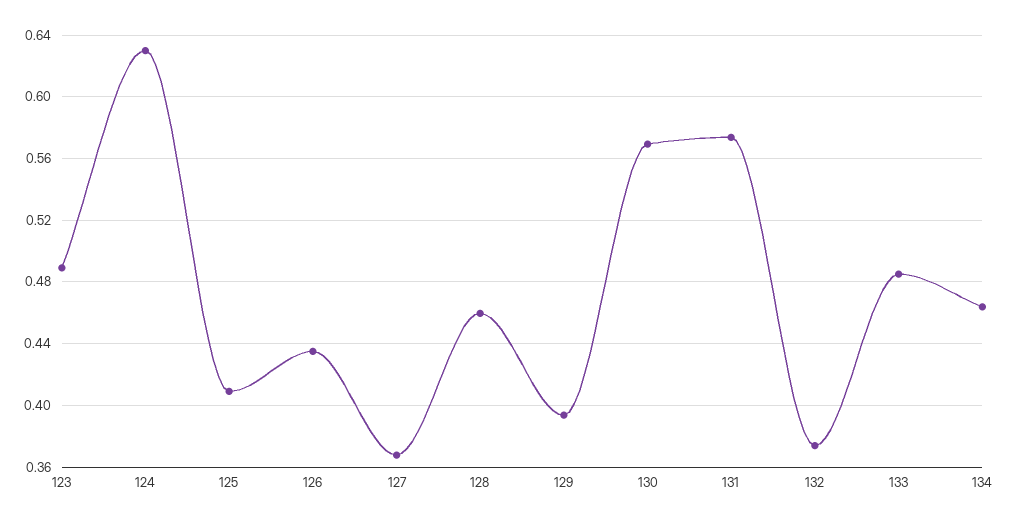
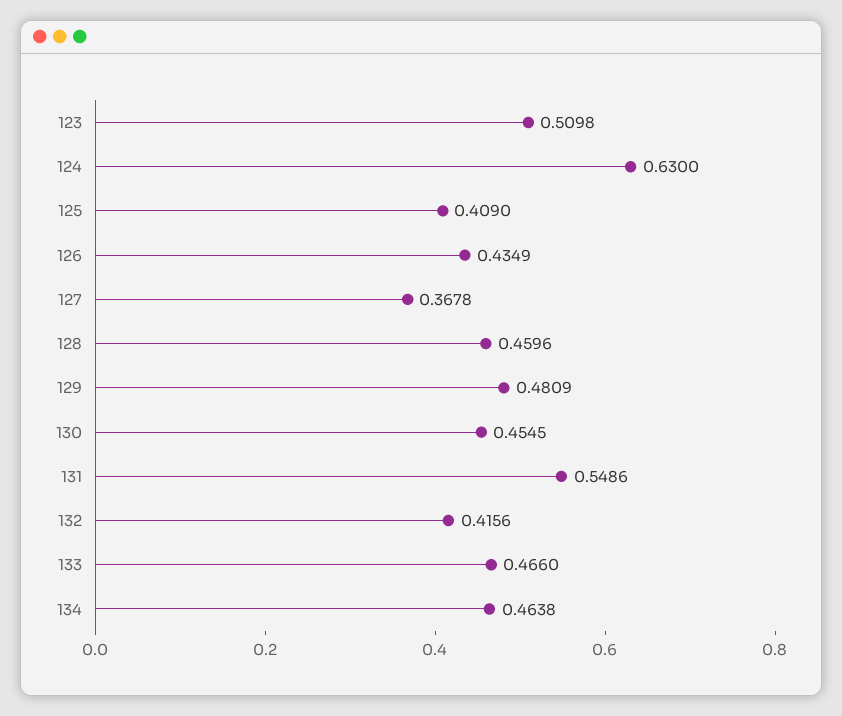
  {
-   "123": 0.49,
+   "123": 0.5098,
    "124": 0.63,
    "125": 0.409,
    "126": 0.4349,
    "127": 0.3678,
    "128": 0.4596,
-   "129": 0.395,
+   "129": 0.4809,
-   "130": 0.57,
+   "130": 0.4545,
-   "131": 0.575,
+   "131": 0.5486,
-   "132": 0.375,
+   "132": 0.4156,
-   "133": 0.485,
+   "133": 0.466,
    "134": 0.4638
  }

